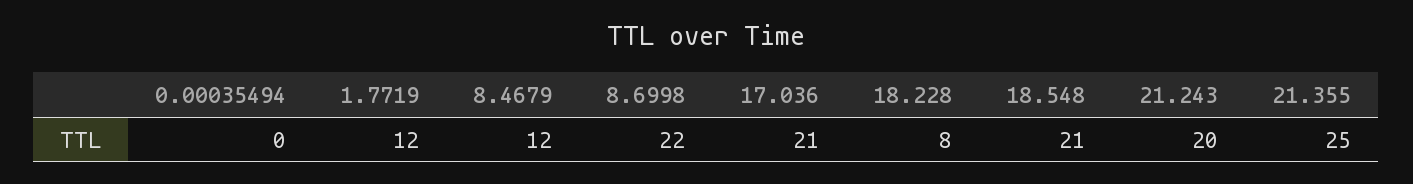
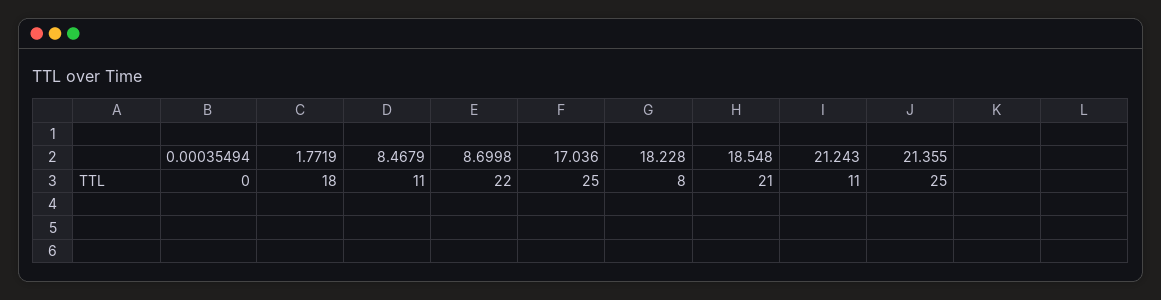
  {
    "0.00035494": 0,
-   "1.7719": 12,
+   "1.7719": 18,
-   "8.4679": 12,
+   "8.4679": 11,
    "8.6998": 22,
-   "17.036": 21,
+   "17.036": 25,
    "18.228": 8,
    "18.548": 21,
-   "21.243": 20,
+   "21.243": 11,
    "21.355": 25
  }

